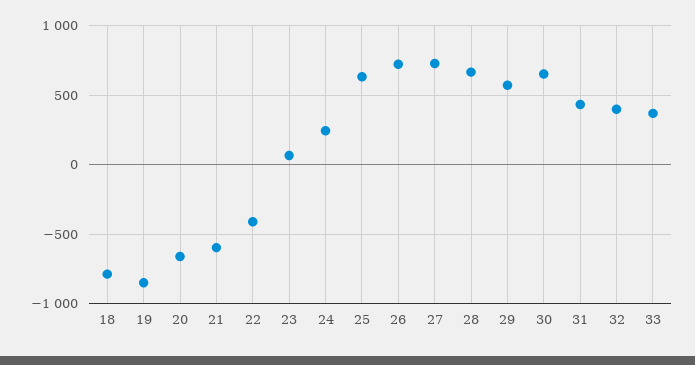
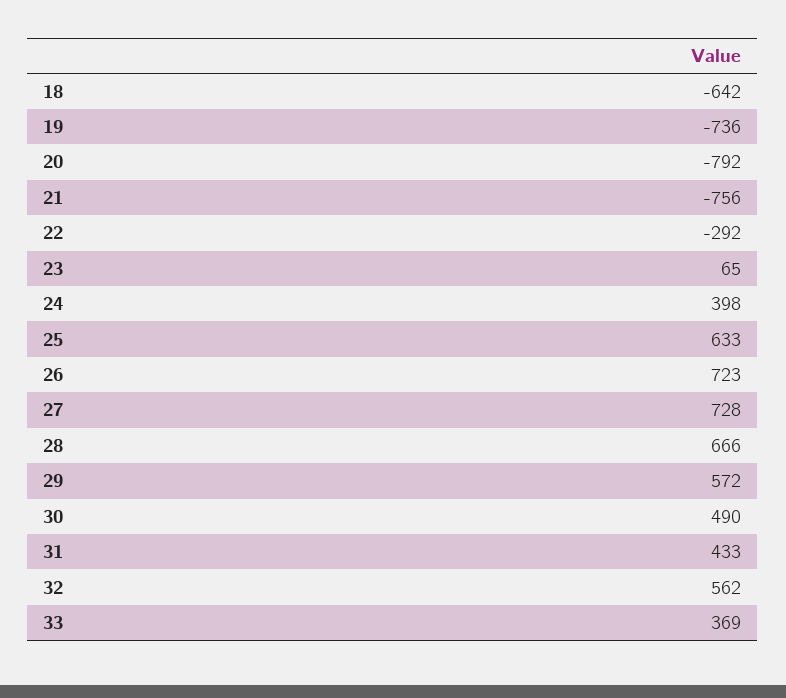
  {
-   "18": -800,
+   "18": -642,
-   "19": -850,
+   "19": -736,
-   "20": -650,
+   "20": -792,
-   "21": -600,
+   "21": -756,
-   "22": -400,
+   "22": -292,
    "23": 65,
-   "24": 250,
+   "24": 398,
    "25": 633,
    "26": 723,
    "27": 728,
    "28": 666,
    "29": 572,
-   "30": 650,
+   "30": 490,
    "31": 433,
-   "32": 400,
+   "32": 562,
    "33": 369
  }

